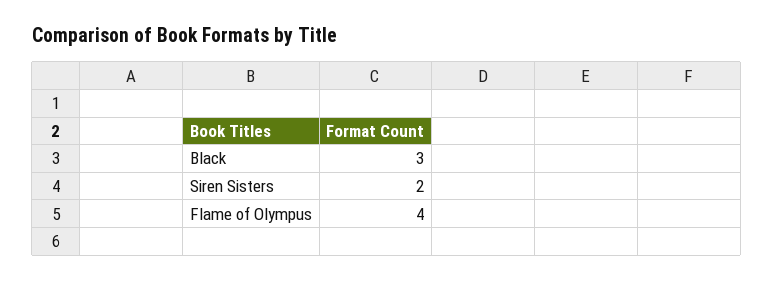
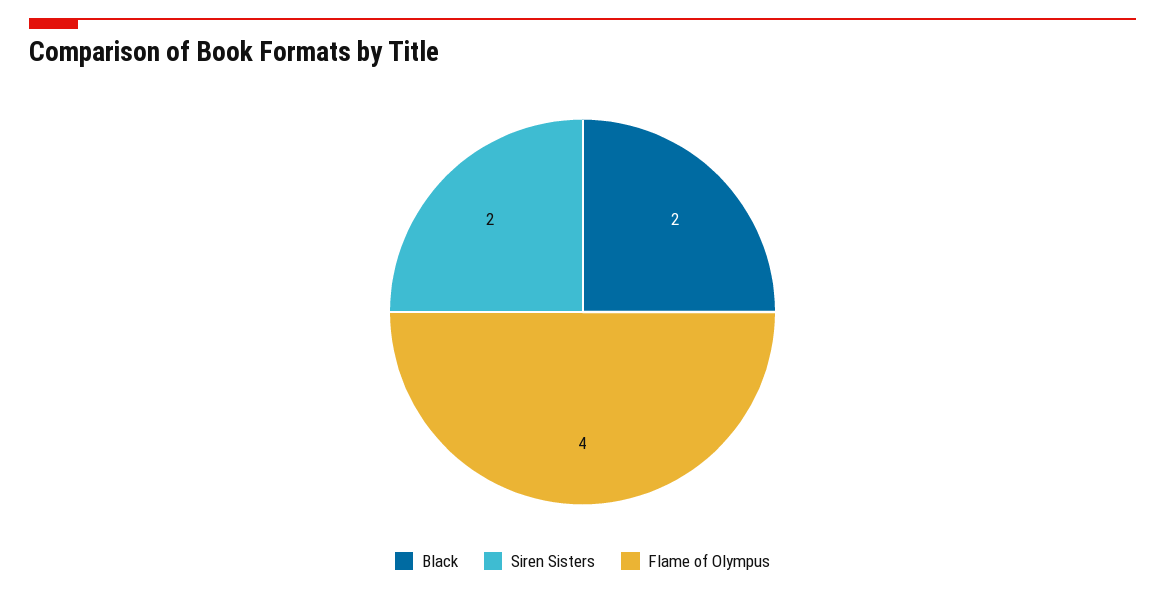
  {
-   "Black": 3,
+   "Black": 2,
    "Siren Sisters": 2,
    "Flame of Olympus": 4
  }

